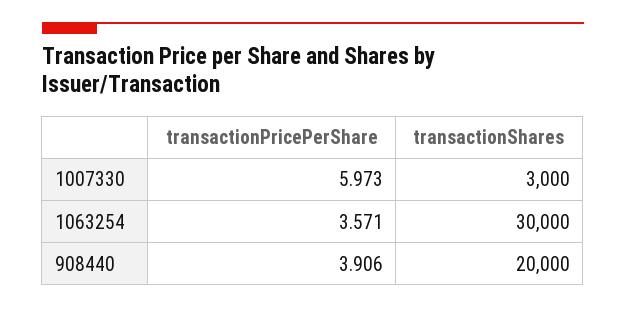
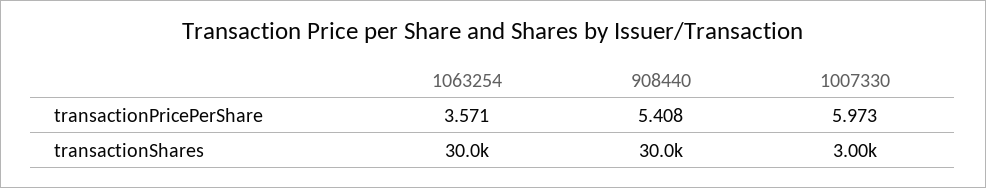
  {
    "transactionPricePerShare": {
      "1007330": 5.973,
      "1063254": 3.571,
-     "908440": 3.906
+     "908440": 5.408
    },
    "transactionShares": {
      "1007330": 3000,
      "1063254": 30000,
-     "908440": 20000
+     "908440": 30000
    }
  }

